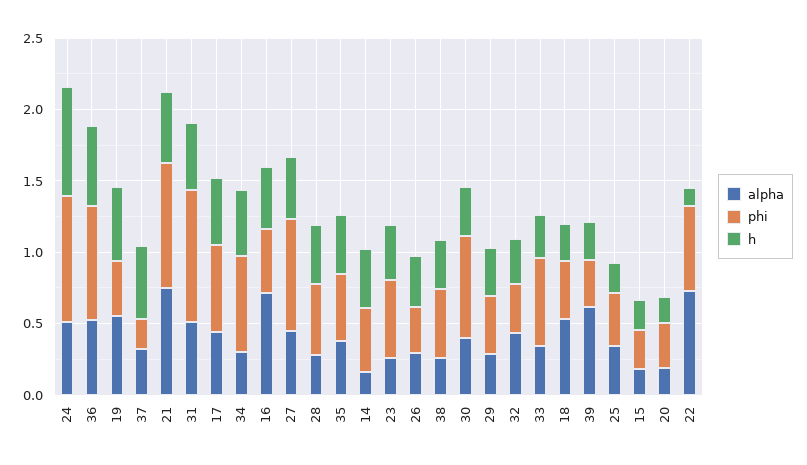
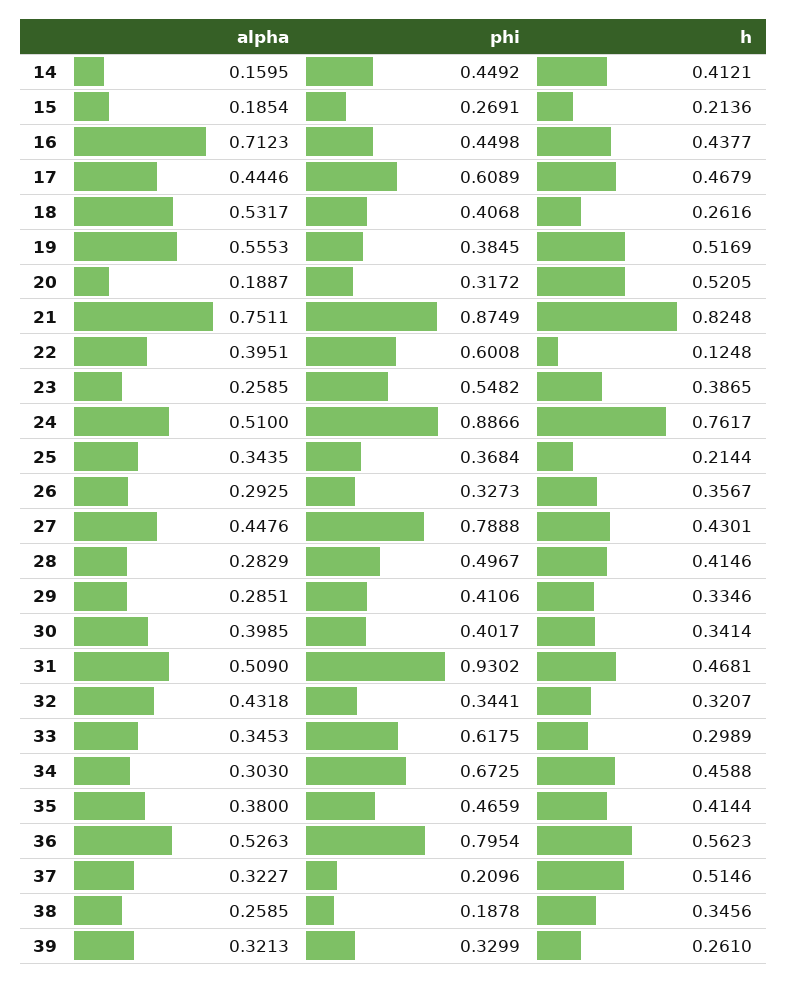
  {
    "alpha": {
      "24": 0.51,
      "36": 0.5263,
      "19": 0.5553,
      "37": 0.3227,
      "21": 0.7511,
      "31": 0.509,
      "17": 0.4446,
      "34": 0.303,
      "16": 0.7123,
      "27": 0.4476,
      "28": 0.2829,
      "35": 0.38,
      "14": 0.1595,
      "23": 0.2585,
      "26": 0.2925,
      "38": 0.2585,
      "30": 0.3985,
      "29": 0.2851,
      "32": 0.4318,
      "33": 0.3453,
      "18": 0.5317,
-     "39": 0.6,
+     "39": 0.3213,
      "25": 0.3435,
      "15": 0.1854,
      "20": 0.1887,
-     "22": 0.7
+     "22": 0.3951
    },
    "phi": {
      "24": 0.8866,
      "36": 0.7954,
      "19": 0.3845,
      "37": 0.2096,
      "21": 0.8749,
      "31": 0.9302,
      "17": 0.6089,
      "34": 0.6725,
      "16": 0.4498,
      "27": 0.7888,
      "28": 0.4967,
      "35": 0.4659,
      "14": 0.4492,
      "23": 0.5482,
      "26": 0.3273,
-     "38": 0.5,
+     "38": 0.1878,
-     "30": 0.7,
+     "30": 0.4017,
      "29": 0.4106,
      "32": 0.3441,
      "33": 0.6175,
      "18": 0.4068,
      "39": 0.3299,
      "25": 0.3684,
      "15": 0.2691,
      "20": 0.3172,
      "22": 0.6008
    },
    "h": {
      "24": 0.7617,
      "36": 0.5623,
      "19": 0.5169,
      "37": 0.5146,
-     "21": 0.5,
+     "21": 0.8248,
      "31": 0.4681,
      "17": 0.4679,
      "34": 0.4588,
      "16": 0.4377,
      "27": 0.4301,
      "28": 0.4146,
      "35": 0.4144,
      "14": 0.4121,
      "23": 0.3865,
      "26": 0.3567,
      "38": 0.3456,
      "30": 0.3414,
      "29": 0.3346,
      "32": 0.3207,
      "33": 0.2989,
      "18": 0.2616,
      "39": 0.261,
      "25": 0.2144,
      "15": 0.2136,
-     "20": 0.2,
+     "20": 0.5205,
      "22": 0.1248
    }
  }

